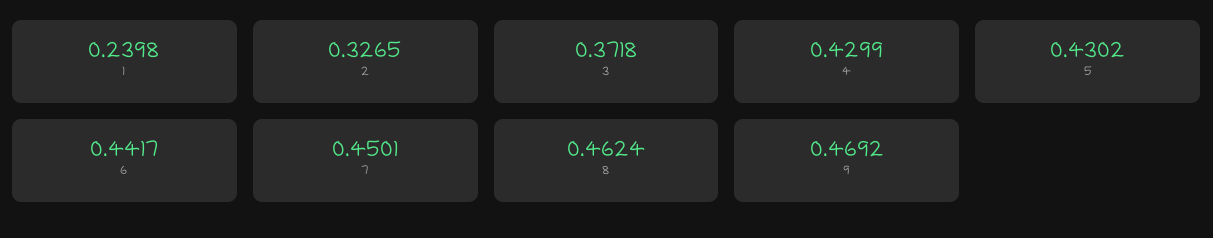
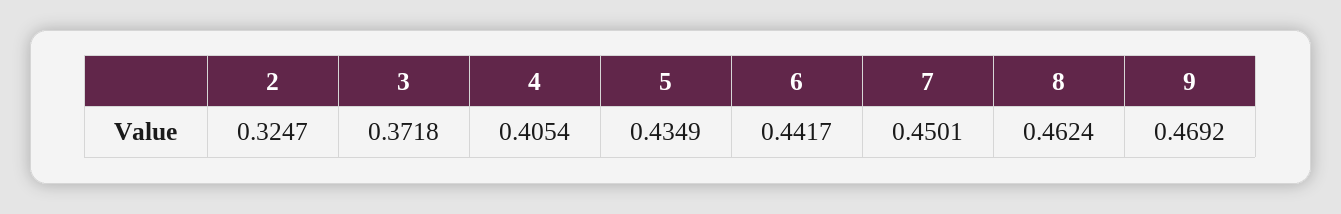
  {
-   "1": 0.2398,
-   "2": 0.3265,
+   "2": 0.3247,
    "3": 0.3718,
-   "4": 0.4299,
+   "4": 0.4054,
-   "5": 0.4302,
+   "5": 0.4349,
    "6": 0.4417,
    "7": 0.4501,
    "8": 0.4624,
    "9": 0.4692
  }

